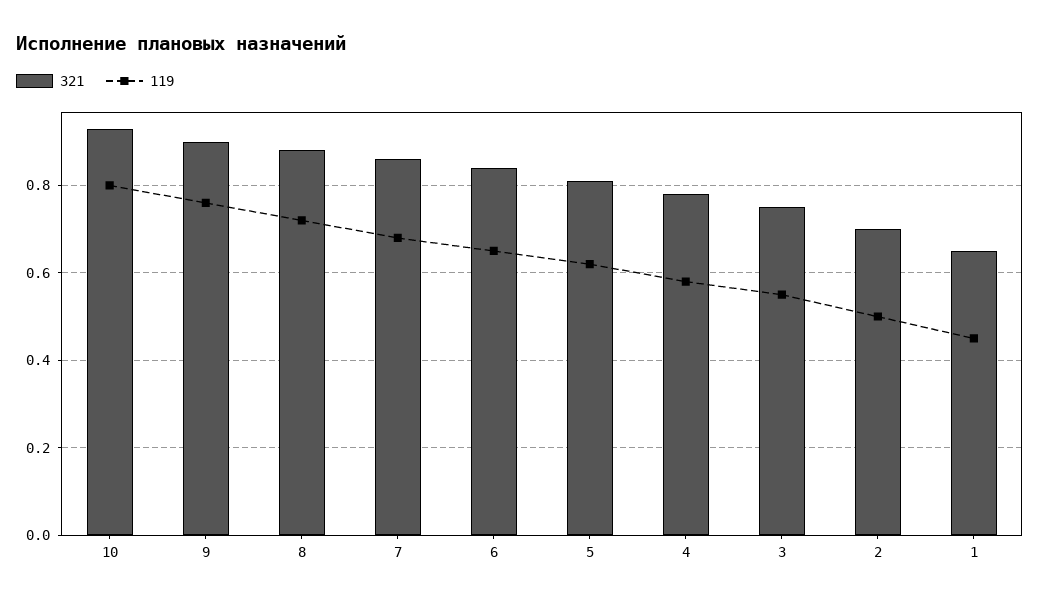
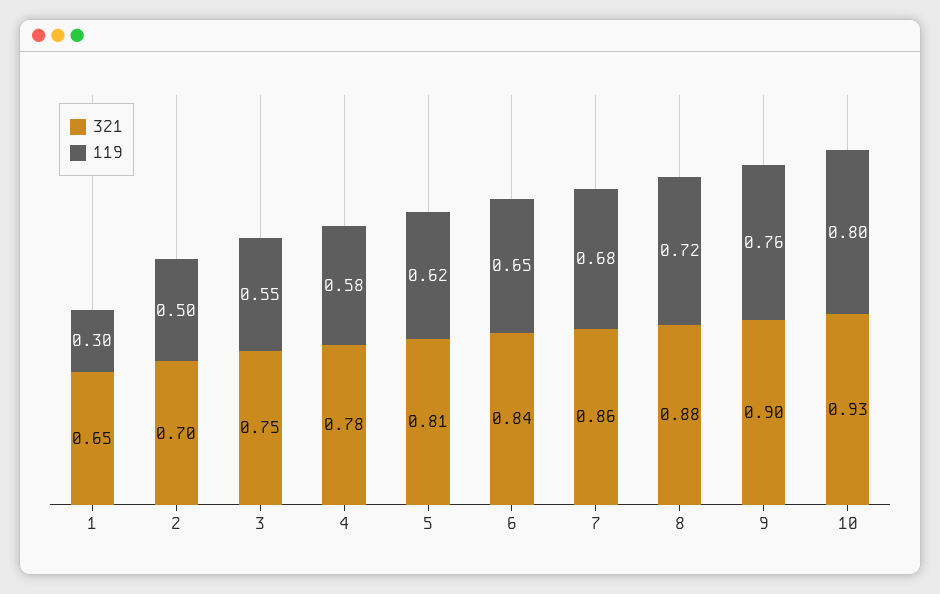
  {
    "321": {
      "10": 0.93,
      "9": 0.9,
      "8": 0.88,
      "7": 0.86,
      "6": 0.84,
      "5": 0.81,
      "4": 0.78,
      "3": 0.75,
      "2": 0.7,
      "1": 0.65
    },
    "119": {
      "10": 0.8,
      "9": 0.76,
      "8": 0.72,
      "7": 0.68,
      "6": 0.65,
      "5": 0.62,
      "4": 0.58,
      "3": 0.55,
      "2": 0.5,
-     "1": 0.45
+     "1": 0.3
    }
  }

